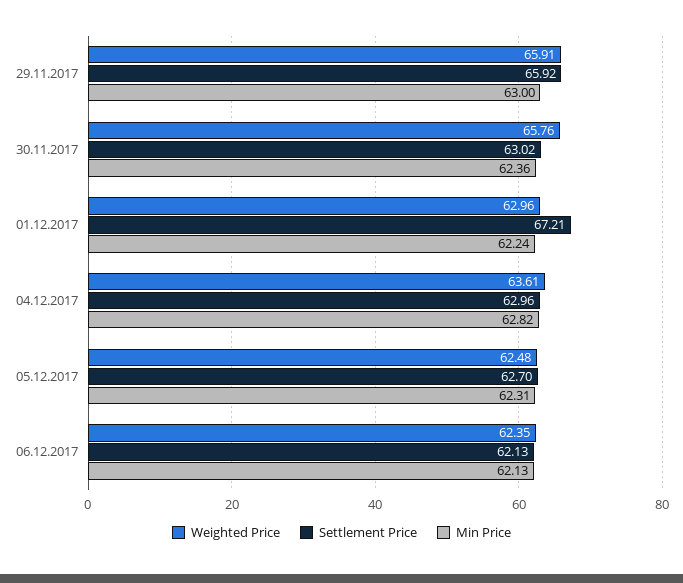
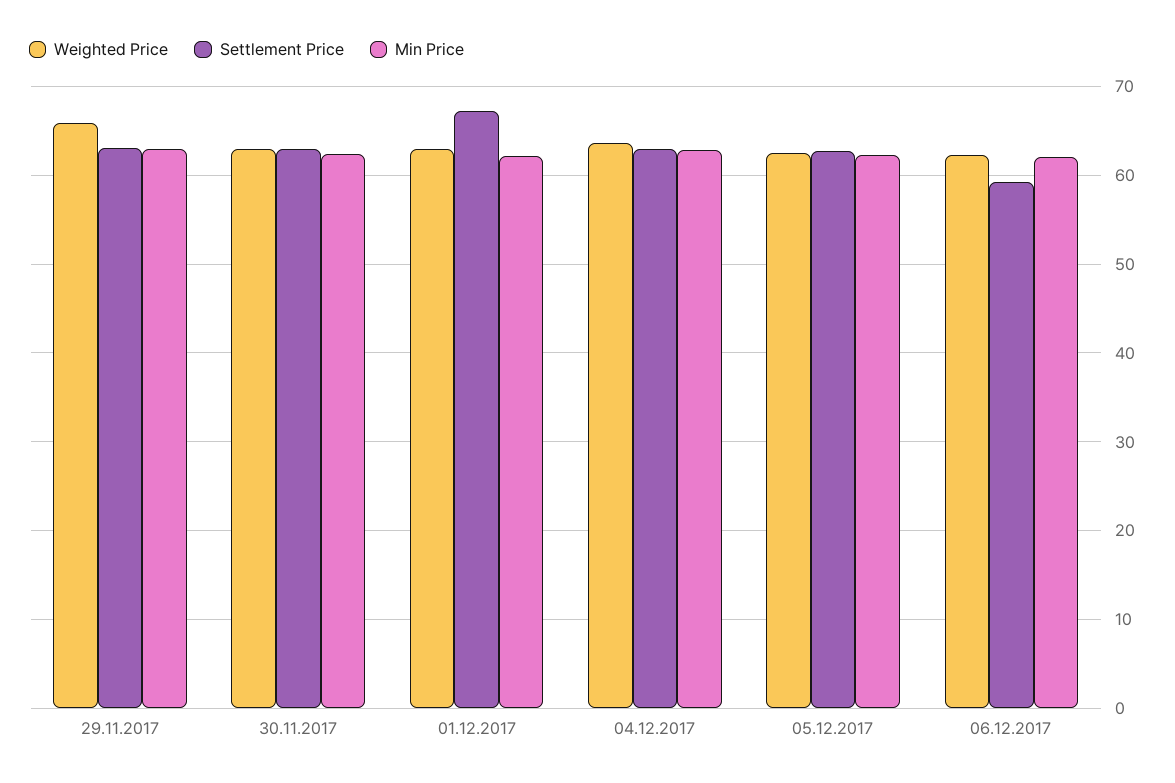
  {
    "Weighted Price": {
      "29.11.2017": 65.91,
-     "30.11.2017": 65.76,
+     "30.11.2017": 63,
      "01.12.2017": 62.96,
      "04.12.2017": 63.61,
      "05.12.2017": 62.48,
      "06.12.2017": 62.35
    },
    "Settlement Price": {
-     "29.11.2017": 65.92,
+     "29.11.2017": 63,
      "30.11.2017": 63.02,
      "01.12.2017": 67.21,
      "04.12.2017": 62.96,
      "05.12.2017": 62.7,
-     "06.12.2017": 62.13
+     "06.12.2017": 59
    },
    "Min Price": {
      "29.11.2017": 63,
      "30.11.2017": 62.36,
      "01.12.2017": 62.24,
      "04.12.2017": 62.82,
      "05.12.2017": 62.31,
      "06.12.2017": 62.13
    }
  }

